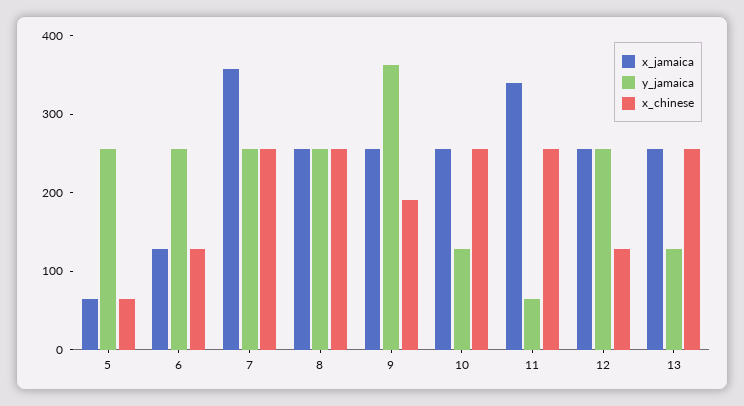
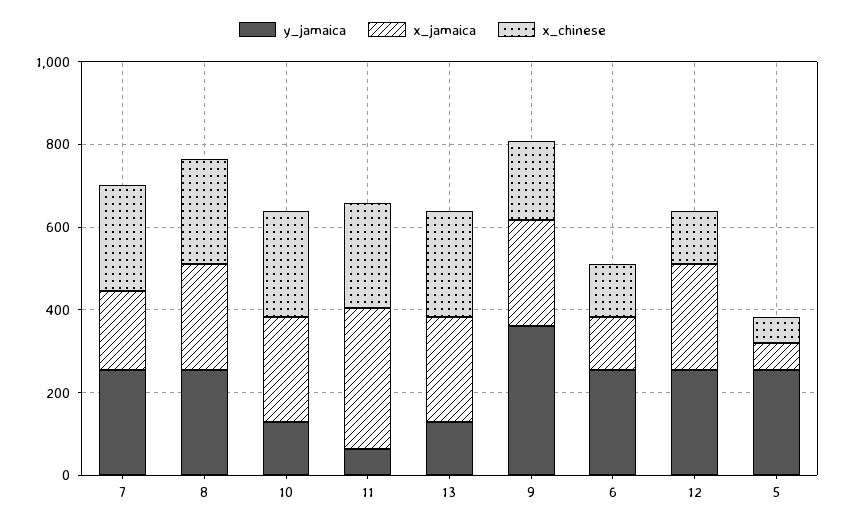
  {
    "x_jamaica": {
      "5": 60,
      "6": 120,
-     "7": 360,
+     "7": 200,
      "8": 260,
      "9": 260,
      "10": 260,
      "11": 340,
      "12": 260,
      "13": 260
    },
    "y_jamaica": {
      "5": 260,
      "6": 260,
      "7": 260,
      "8": 260,
      "9": 360,
      "10": 120,
      "11": 60,
      "12": 260,
      "13": 120
    },
    "x_chinese": {
      "5": 60,
      "6": 120,
      "7": 260,
      "8": 260,
      "9": 200,
      "10": 260,
      "11": 260,
      "12": 120,
      "13": 260
    }
  }

